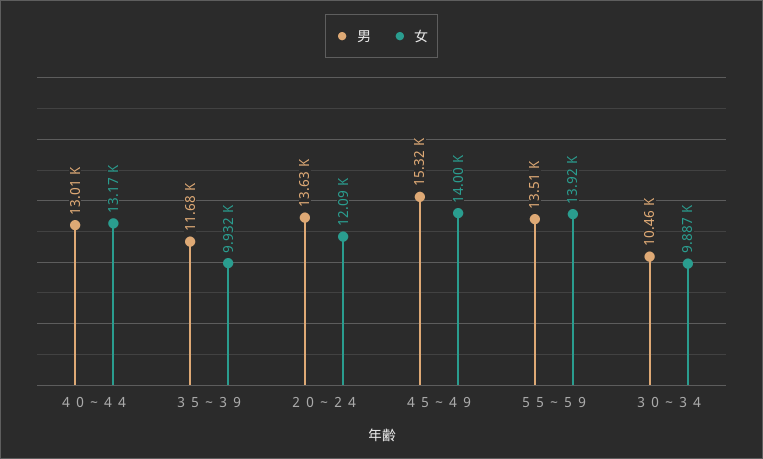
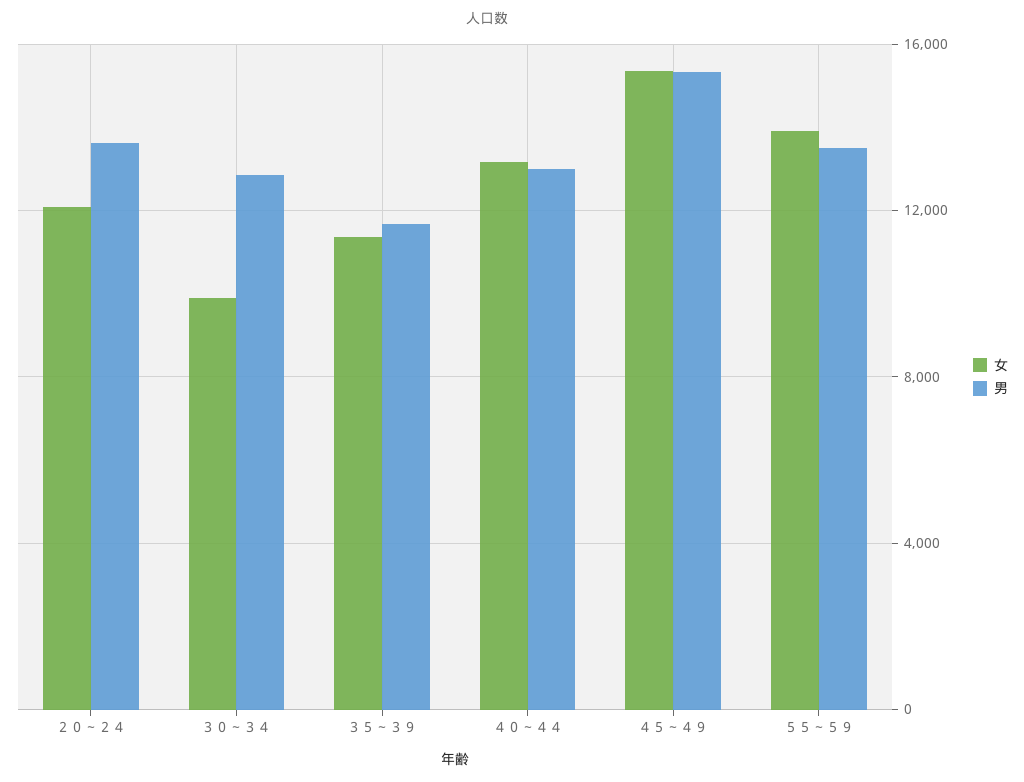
  {
    "男": {
      "４０～４４": 13010,
      "３５～３９": 11680,
      "２０～２４": 13630,
      "４５～４９": 15320,
      "５５～５９": 13510,
-     "３０～３４": 10460
+     "３０～３４": 13000
    },
    "女": {
      "４０～４４": 13170,
-     "３５～３９": 9932,
+     "３５～３９": 11500,
      "２０～２４": 12090,
-     "４５～４９": 14000,
+     "４５～４９": 15500,
      "５５～５９": 13920,
      "３０～３４": 9887
    }
  }

